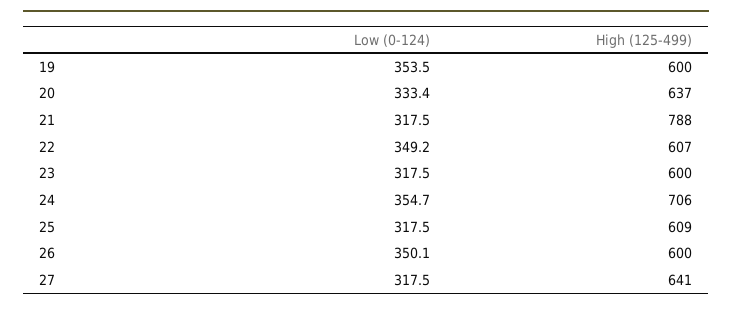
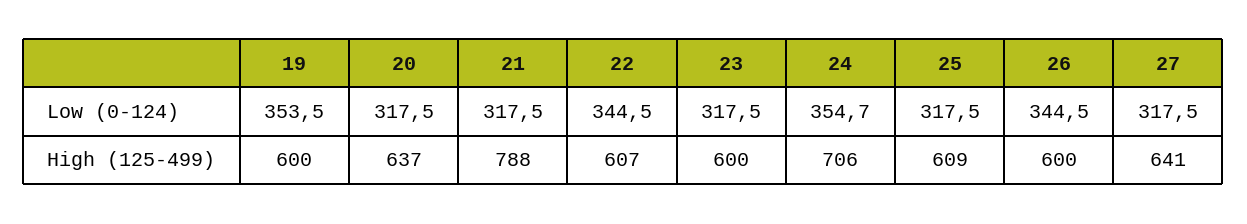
  {
    "Low (0-124)": {
      "19": 353.5,
-     "20": 333.4,
+     "20": 317.5,
      "21": 317.5,
-     "22": 349.2,
+     "22": 344.5,
      "23": 317.5,
      "24": 354.7,
      "25": 317.5,
-     "26": 350.1,
+     "26": 344.5,
      "27": 317.5
    },
    "High (125-499)": {
      "19": 600,
      "20": 637,
      "21": 788,
      "22": 607,
      "23": 600,
      "24": 706,
      "25": 609,
      "26": 600,
      "27": 641
    }
  }

